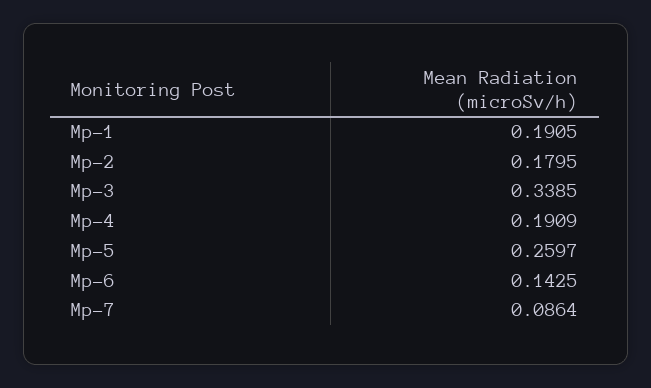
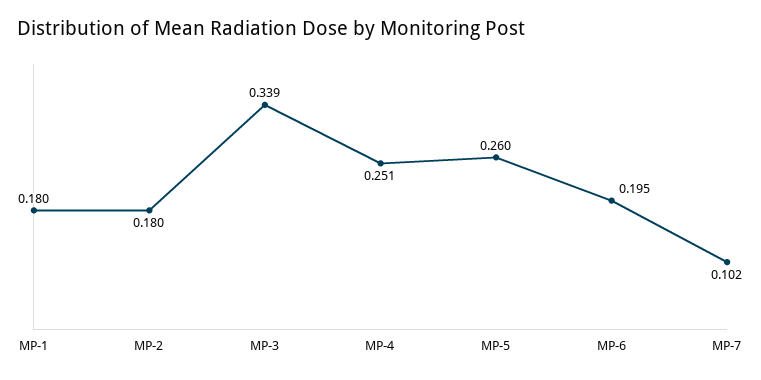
  {
-   "Mp-1": 0.1905,
+   "Mp-1": 0.18,
    "Mp-2": 0.1795,
    "Mp-3": 0.3385,
-   "Mp-4": 0.1909,
+   "Mp-4": 0.251,
    "Mp-5": 0.2597,
-   "Mp-6": 0.1425,
+   "Mp-6": 0.195,
-   "Mp-7": 0.0864
+   "Mp-7": 0.102
  }

